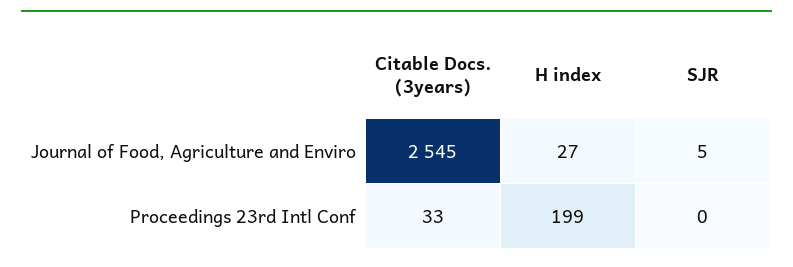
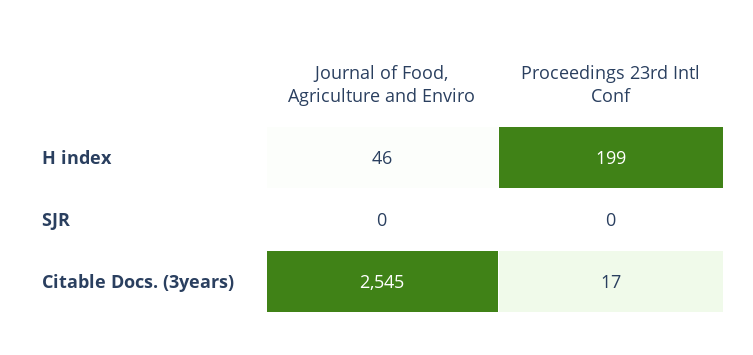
  {
    "Citable Docs. (3years)": {
      "Journal of Food, Agriculture and Enviro": 2545,
-     "Proceedings 23rd Intl Conf": 33
+     "Proceedings 23rd Intl Conf": 17
    },
    "H index": {
-     "Journal of Food, Agriculture and Enviro": 27,
+     "Journal of Food, Agriculture and Enviro": 46,
      "Proceedings 23rd Intl Conf": 199
    },
    "SJR": {
-     "Journal of Food, Agriculture and Enviro": 5,
+     "Journal of Food, Agriculture and Enviro": 0,
      "Proceedings 23rd Intl Conf": 0
    }
  }

